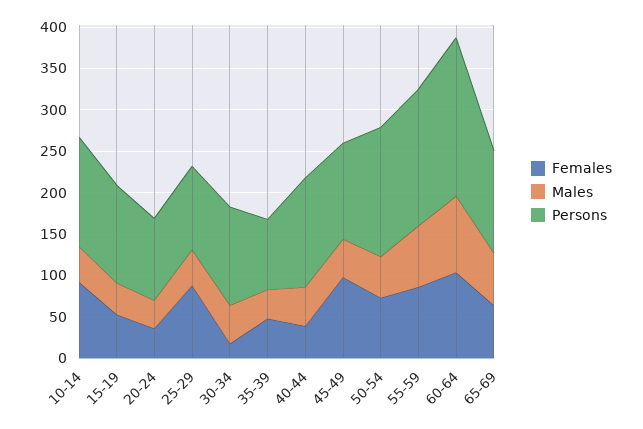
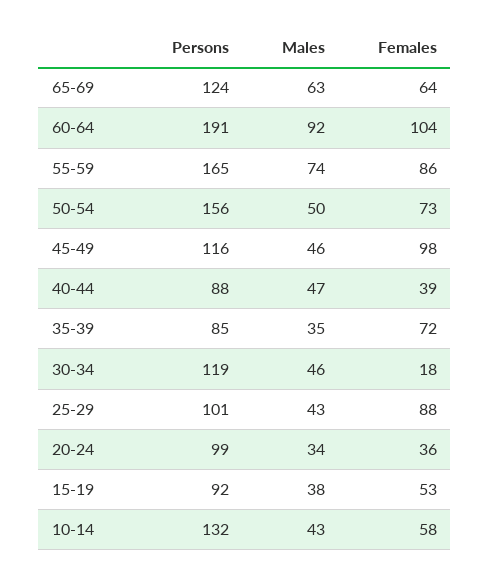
  {
    "Females": {
-     "10-14": 90,
+     "10-14": 58,
      "15-19": 53,
      "20-24": 36,
      "25-29": 88,
      "30-34": 18,
-     "35-39": 50,
+     "35-39": 72,
      "40-44": 39,
      "45-49": 98,
      "50-54": 73,
      "55-59": 86,
      "60-64": 104,
      "65-69": 64
    },
    "Males": {
      "10-14": 43,
      "15-19": 38,
      "20-24": 34,
      "25-29": 43,
      "30-34": 46,
      "35-39": 35,
      "40-44": 47,
      "45-49": 46,
      "50-54": 50,
      "55-59": 74,
      "60-64": 92,
      "65-69": 63
    },
    "Persons": {
      "10-14": 132,
-     "15-19": 120,
+     "15-19": 92,
      "20-24": 99,
      "25-29": 101,
      "30-34": 119,
      "35-39": 85,
-     "40-44": 130,
+     "40-44": 88,
      "45-49": 116,
      "50-54": 156,
      "55-59": 165,
      "60-64": 191,
      "65-69": 124
    }
  }

